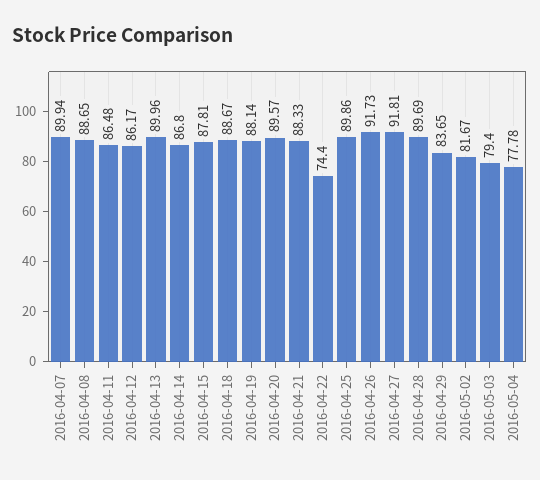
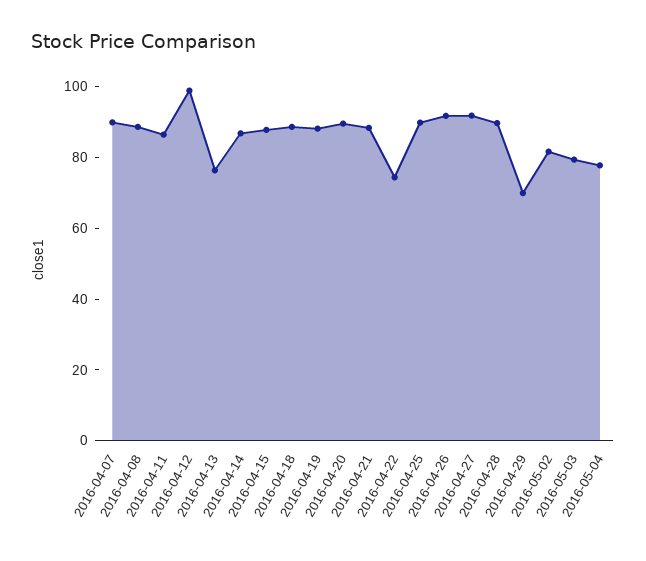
  {
    "2016-04-07": 89.94,
    "2016-04-08": 88.65,
    "2016-04-11": 86.48,
-   "2016-04-12": 86.17,
+   "2016-04-12": 100,
-   "2016-04-13": 89.96,
+   "2016-04-13": 75,
    "2016-04-14": 86.8,
    "2016-04-15": 87.81,
    "2016-04-18": 88.67,
    "2016-04-19": 88.14,
    "2016-04-20": 89.57,
    "2016-04-21": 88.33,
    "2016-04-22": 74.4,
    "2016-04-25": 89.86,
    "2016-04-26": 91.73,
    "2016-04-27": 91.81,
    "2016-04-28": 89.69,
-   "2016-04-29": 83.65,
+   "2016-04-29": 70,
    "2016-05-02": 81.67,
    "2016-05-03": 79.4,
    "2016-05-04": 77.78
  }

